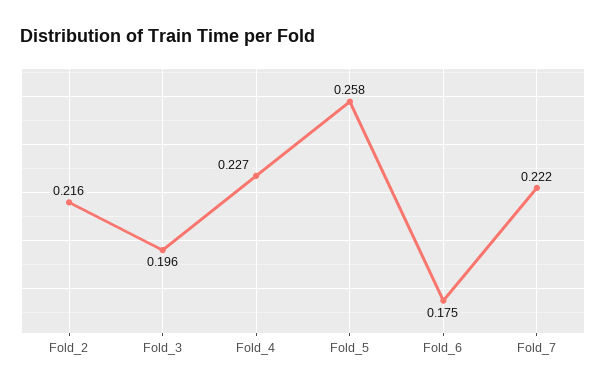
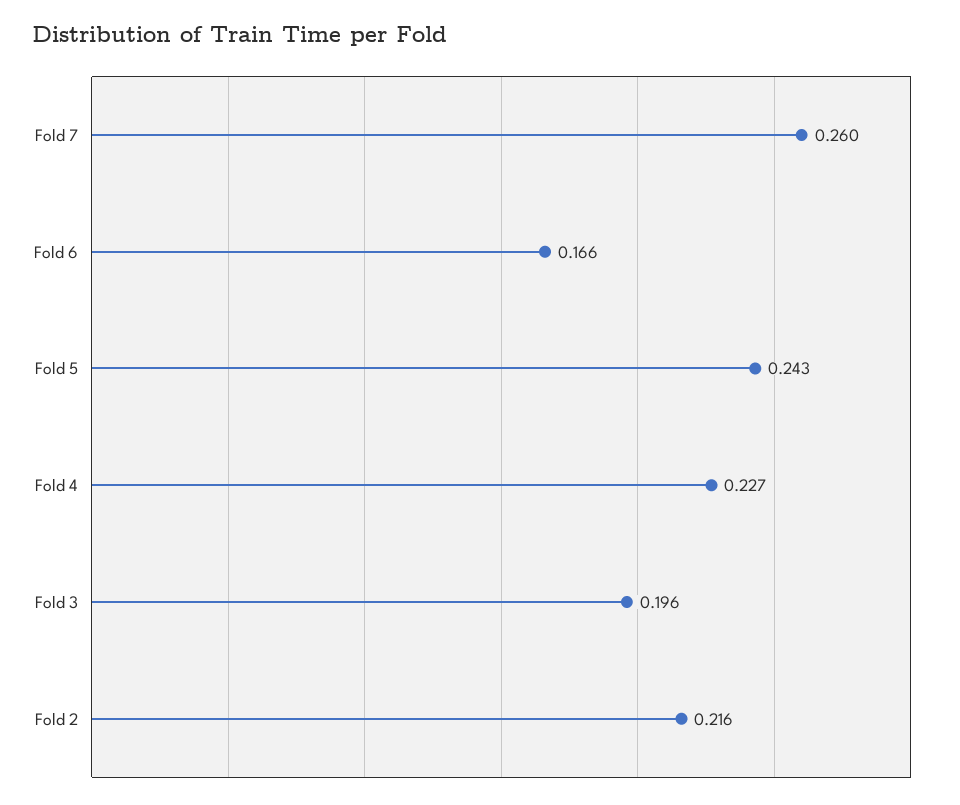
  {
    "Fold_2": 0.216,
    "Fold_3": 0.196,
    "Fold_4": 0.227,
-   "Fold_5": 0.258,
+   "Fold_5": 0.243,
-   "Fold_6": 0.175,
+   "Fold_6": 0.166,
-   "Fold_7": 0.222
+   "Fold_7": 0.26
  }

